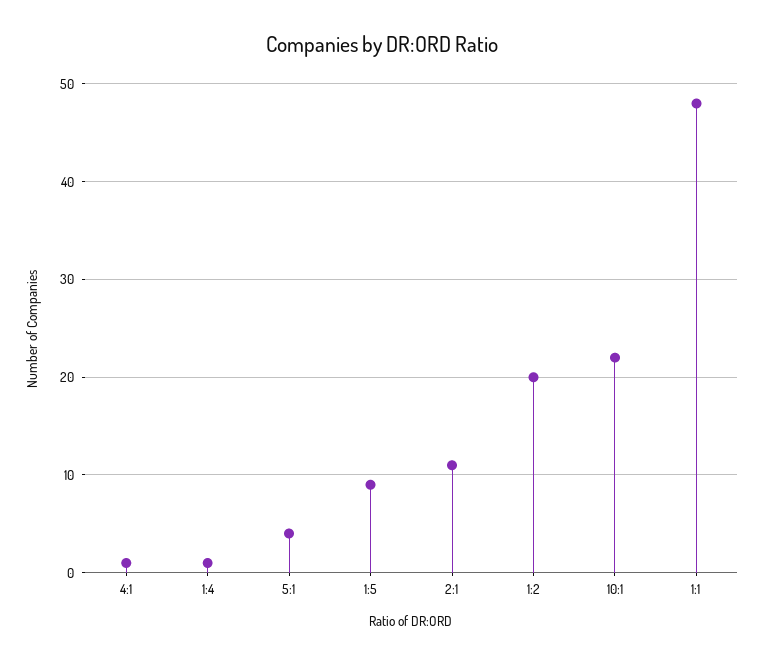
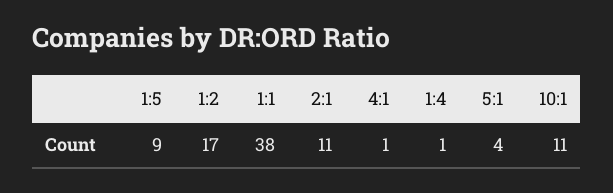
  {
    "4:1": 1,
    "1:4": 1,
    "5:1": 4,
    "1:5": 9,
    "2:1": 11,
-   "1:2": 20,
+   "1:2": 17,
-   "10:1": 22,
+   "10:1": 11,
-   "1:1": 48
+   "1:1": 38
  }

